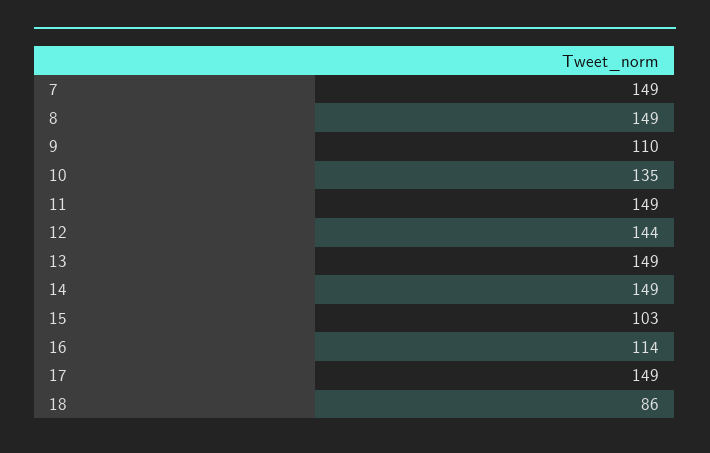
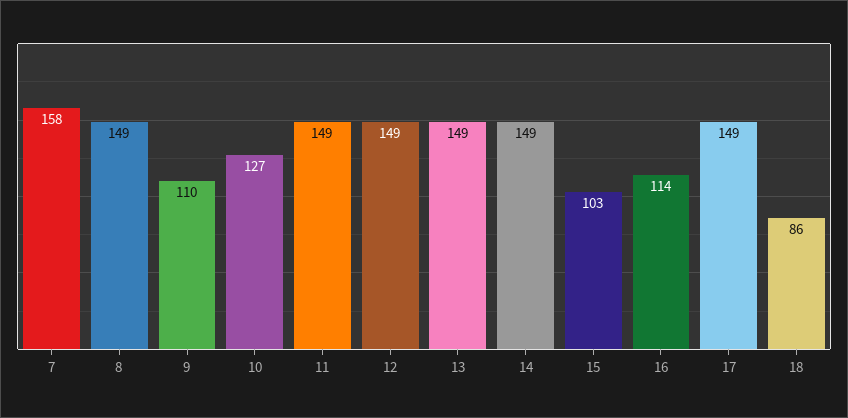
  {
-   "7": 149,
+   "7": 158,
    "8": 149,
    "9": 110,
-   "10": 135,
+   "10": 127,
    "11": 149,
-   "12": 144,
+   "12": 149,
    "13": 149,
    "14": 149,
    "15": 103,
    "16": 114,
    "17": 149,
    "18": 86
  }

